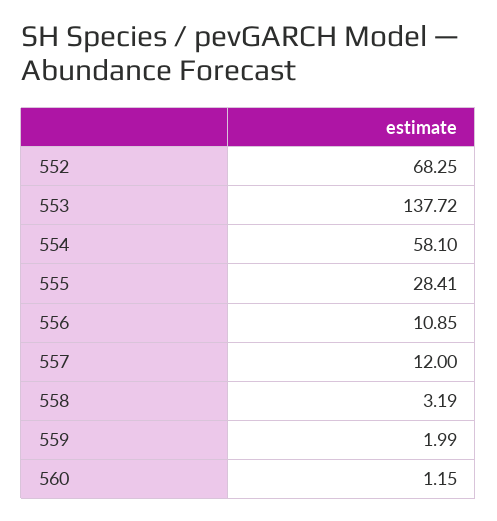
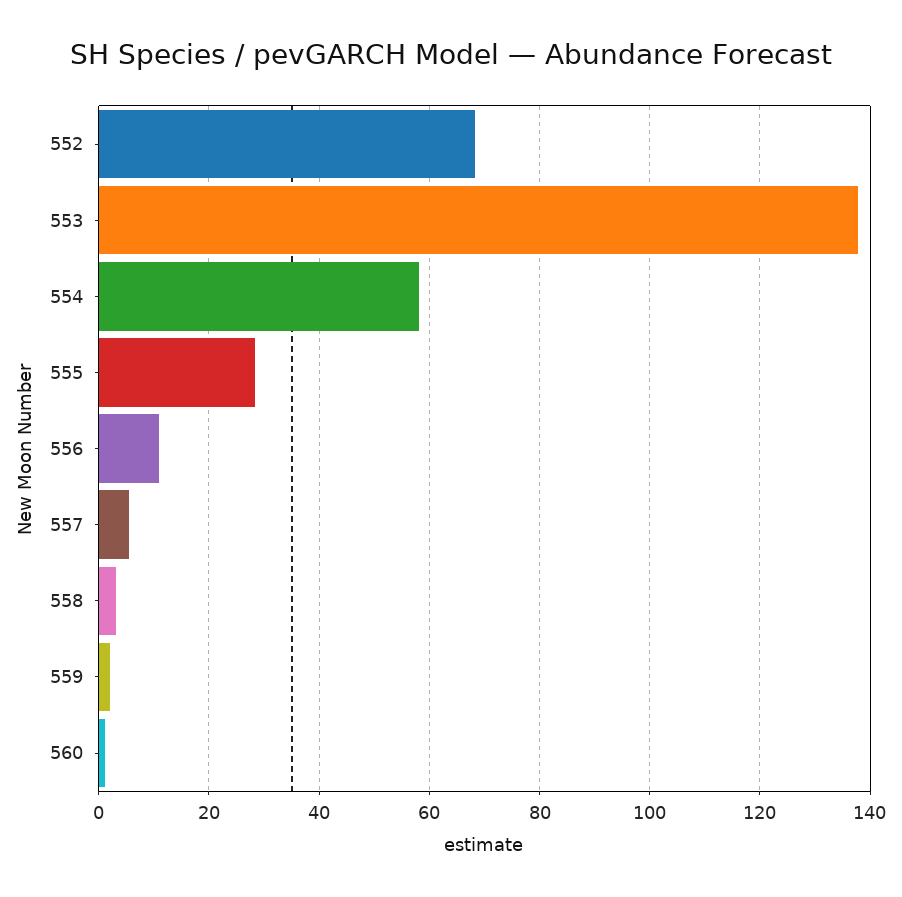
  {
    "552": 68.25,
    "553": 137.72,
    "554": 58.1,
    "555": 28.41,
    "556": 10.85,
-   "557": 12,
+   "557": 6,
    "558": 3.19,
    "559": 1.99,
    "560": 1.15
  }

